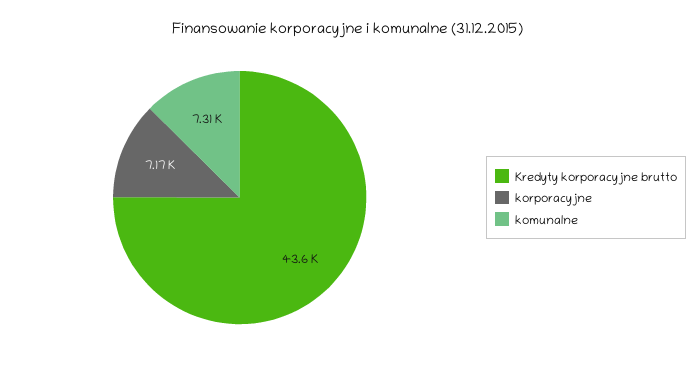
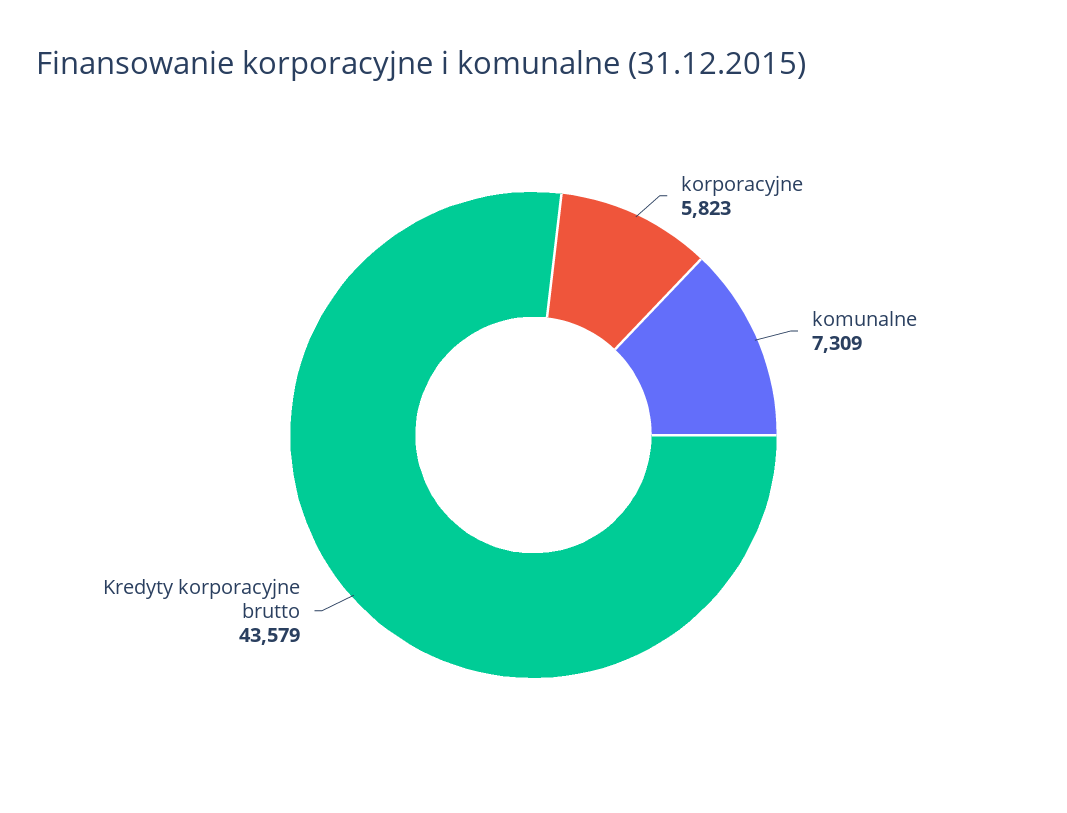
  {
    "Kredyty korporacyjne brutto": 43579,
-   "korporacyjne": 7170,
+   "korporacyjne": 5823,
    "komunalne": 7309
  }

